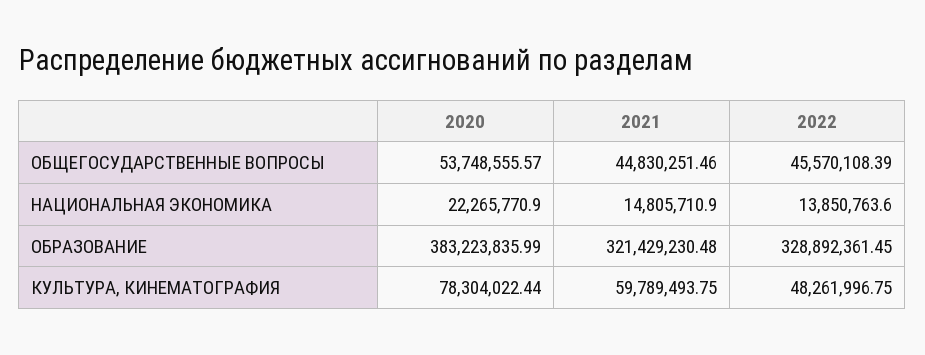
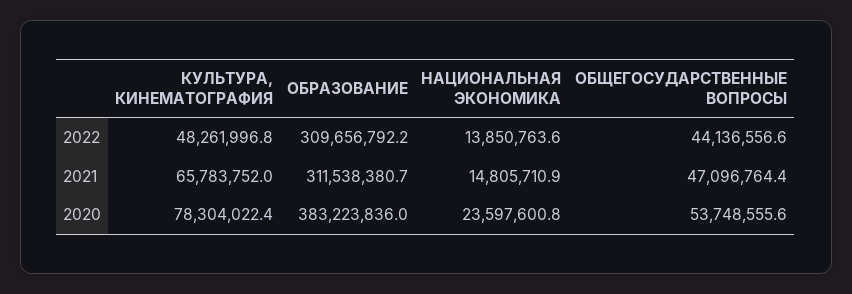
  {
    "2020": {
      "ОБЩЕГОСУДАРСТВЕННЫЕ ВОПРОСЫ": 53748555.57,
-     "НАЦИОНАЛЬНАЯ ЭКОНОМИКА": 22265770.9,
+     "НАЦИОНАЛЬНАЯ ЭКОНОМИКА": 23597600.8,
      "ОБРАЗОВАНИЕ": 383223835.99,
      "КУЛЬТУРА, КИНЕМАТОГРАФИЯ": 78304022.44
    },
    "2021": {
-     "ОБЩЕГОСУДАРСТВЕННЫЕ ВОПРОСЫ": 44830251.46,
+     "ОБЩЕГОСУДАРСТВЕННЫЕ ВОПРОСЫ": 47096764.4,
      "НАЦИОНАЛЬНАЯ ЭКОНОМИКА": 14805710.9,
-     "ОБРАЗОВАНИЕ": 321429230.48,
+     "ОБРАЗОВАНИЕ": 311538380.7,
-     "КУЛЬТУРА, КИНЕМАТОГРАФИЯ": 59789493.75
+     "КУЛЬТУРА, КИНЕМАТОГРАФИЯ": 65783752
    },
    "2022": {
-     "ОБЩЕГОСУДАРСТВЕННЫЕ ВОПРОСЫ": 45570108.39,
+     "ОБЩЕГОСУДАРСТВЕННЫЕ ВОПРОСЫ": 44136556.6,
      "НАЦИОНАЛЬНАЯ ЭКОНОМИКА": 13850763.6,
-     "ОБРАЗОВАНИЕ": 328892361.45,
+     "ОБРАЗОВАНИЕ": 309656792.2,
      "КУЛЬТУРА, КИНЕМАТОГРАФИЯ": 48261996.75
    }
  }

